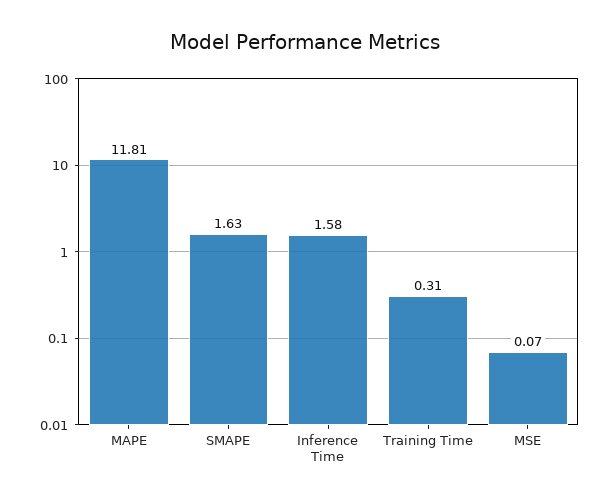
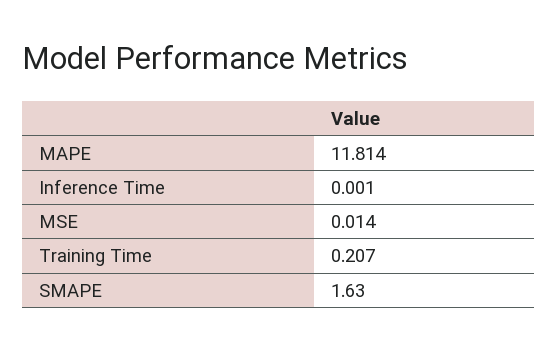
  {
    "MAPE": 11.814,
    "SMAPE": 1.63,
-   "Inference Time": 1.58,
+   "Inference Time": 0.001,
-   "Training Time": 0.31,
+   "Training Time": 0.207,
-   "MSE": 0.07
+   "MSE": 0.014
  }

